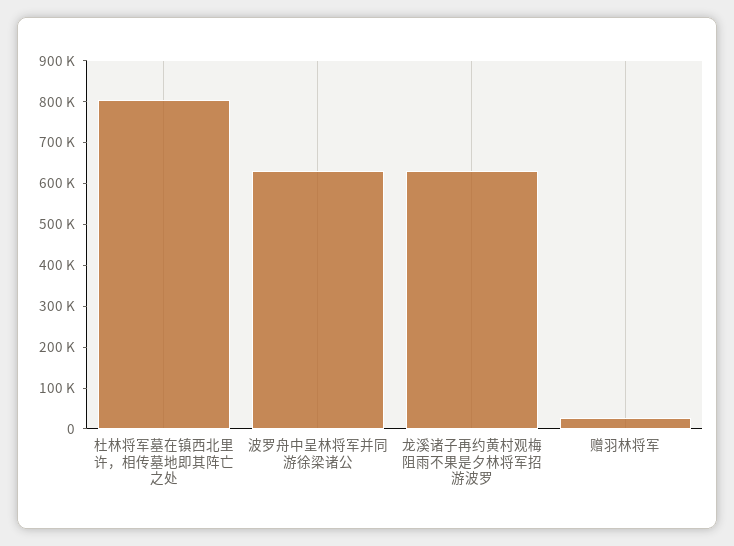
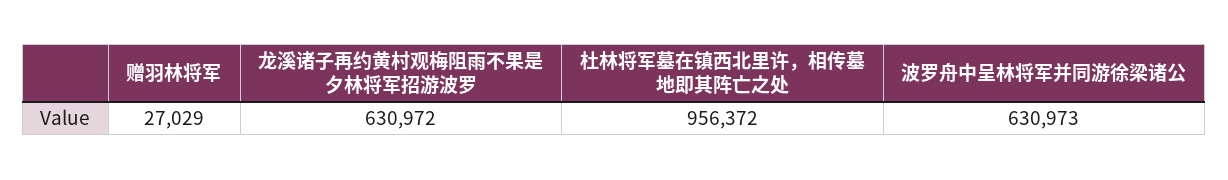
  {
-   "杜林将军墓在镇西北里许，相传墓地即其阵亡之处": 800000,
+   "杜林将军墓在镇西北里许，相传墓地即其阵亡之处": 956372,
    "波罗舟中呈林将军并同游徐梁诸公": 630973,
    "龙溪诸子再约黄村观梅阻雨不果是夕林将军招游波罗": 630972,
    "赠羽林将军": 27029
  }

